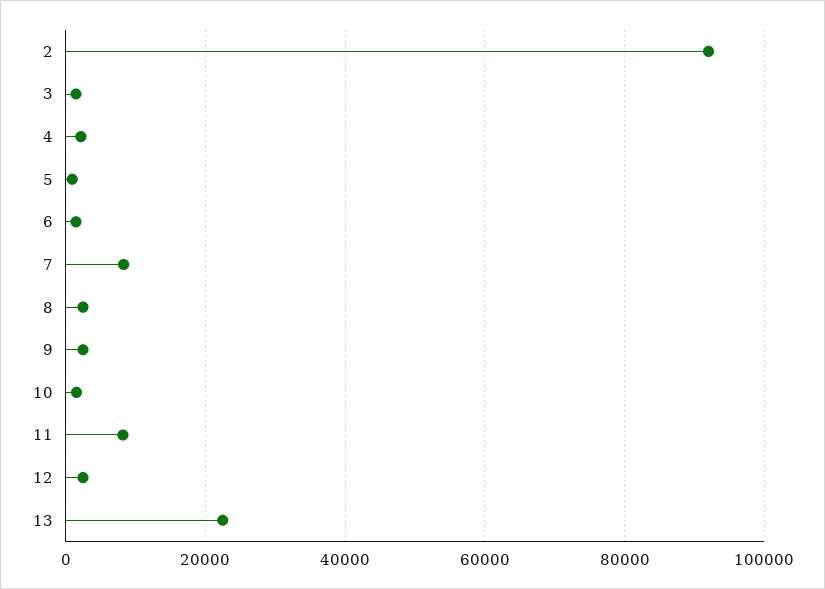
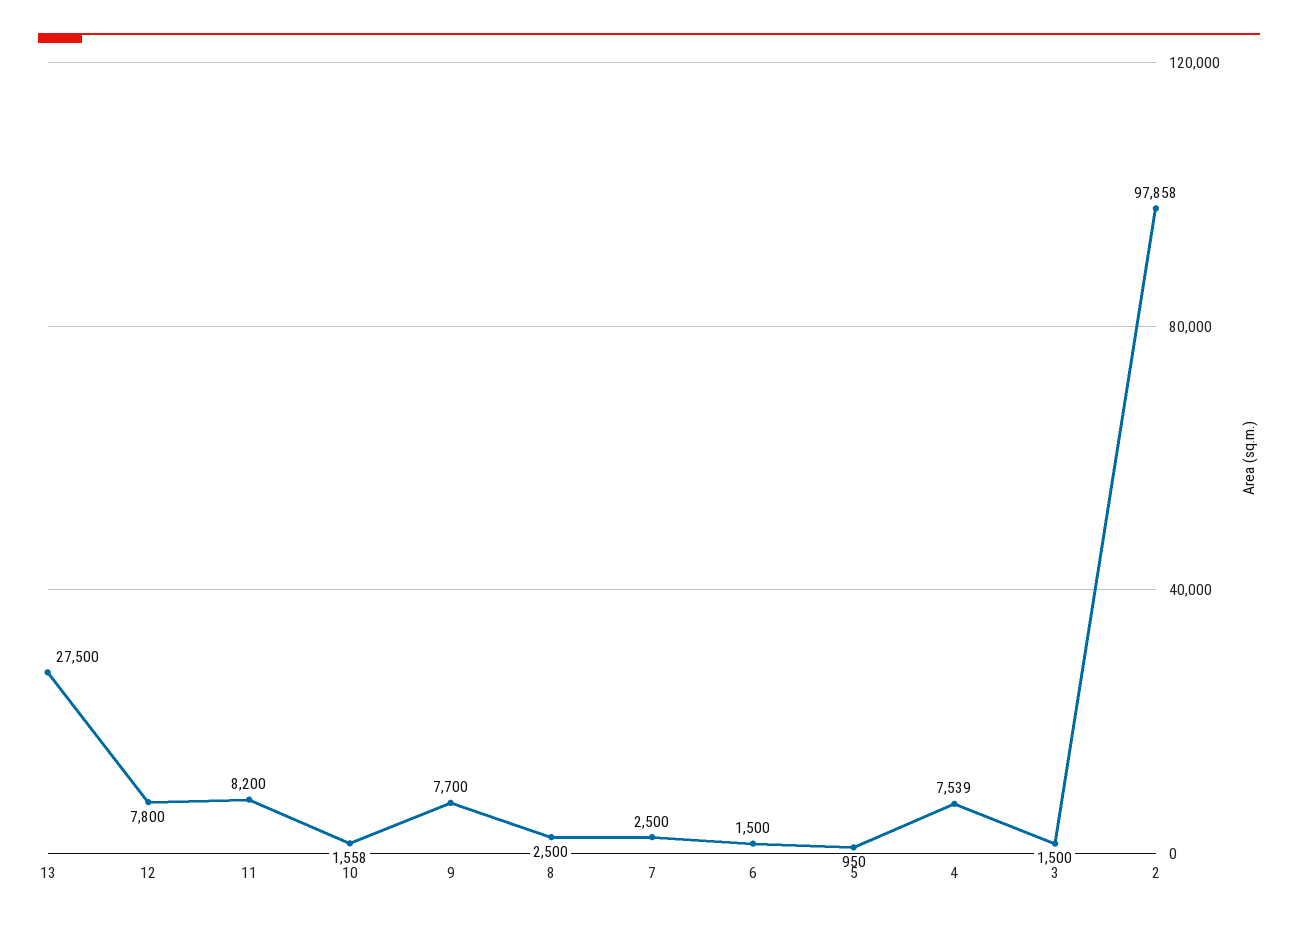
  {
-   "2": 92000,
+   "2": 97858,
    "3": 1500,
-   "4": 2000,
+   "4": 7539,
    "5": 950,
    "6": 1500,
-   "7": 8000,
+   "7": 2500,
    "8": 2500,
-   "9": 2000,
+   "9": 7700,
    "10": 1558,
    "11": 8200,
-   "12": 2000,
+   "12": 7800,
-   "13": 22000
+   "13": 27500
  }

